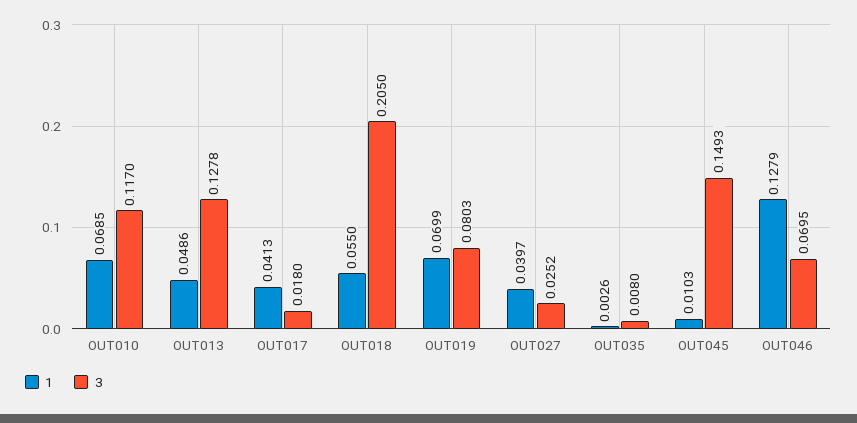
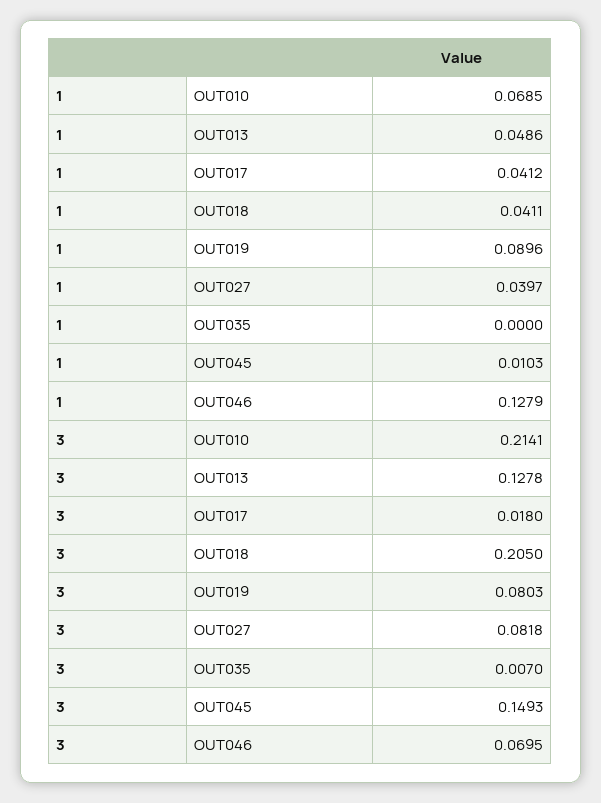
  {
    "1": {
      "OUT010": 0.0685,
      "OUT013": 0.0486,
-     "OUT017": 0.0413,
+     "OUT017": 0.0412,
-     "OUT018": 0.055,
+     "OUT018": 0.0411,
-     "OUT019": 0.0699,
+     "OUT019": 0.0896,
      "OUT027": 0.0397,
-     "OUT035": 0.0026,
+     "OUT035": 0,
      "OUT045": 0.0103,
      "OUT046": 0.1279
    },
    "3": {
-     "OUT010": 0.117,
+     "OUT010": 0.2141,
      "OUT013": 0.1278,
      "OUT017": 0.018,
      "OUT018": 0.205,
      "OUT019": 0.0803,
-     "OUT027": 0.0252,
+     "OUT027": 0.0818,
-     "OUT035": 0.008,
+     "OUT035": 0.007,
      "OUT045": 0.1493,
      "OUT046": 0.0695
    }
  }

